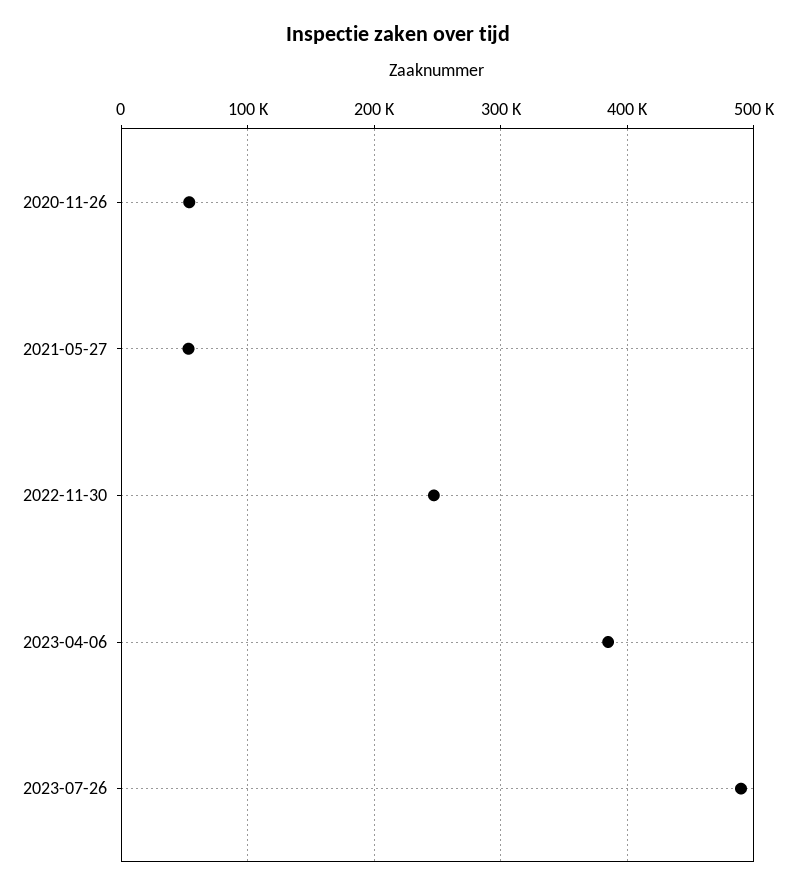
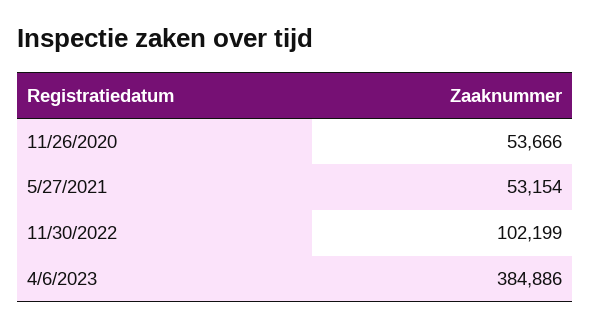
  {
    "2020-11-26": 53666,
    "2021-05-27": 53154,
-   "2022-11-30": 250000,
+   "2022-11-30": 102199,
-   "2023-04-06": 384886,
+   "2023-04-06": 384886
-   "2023-07-26": 490000
  }

